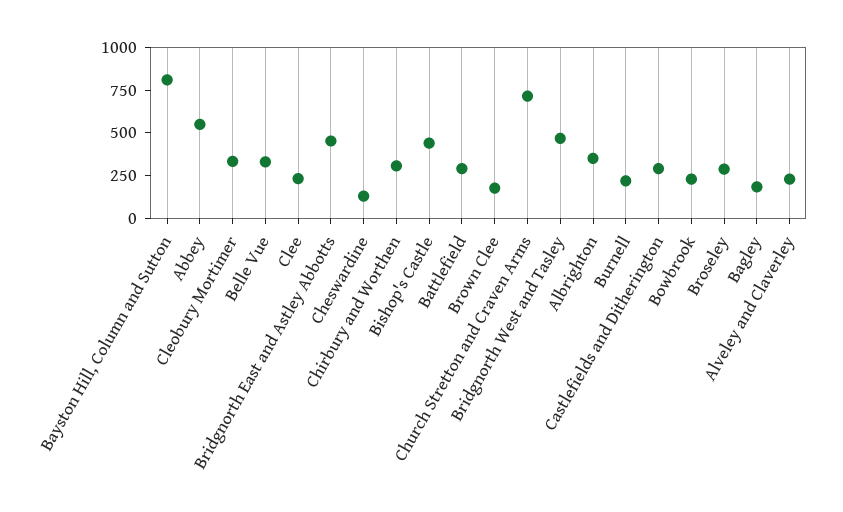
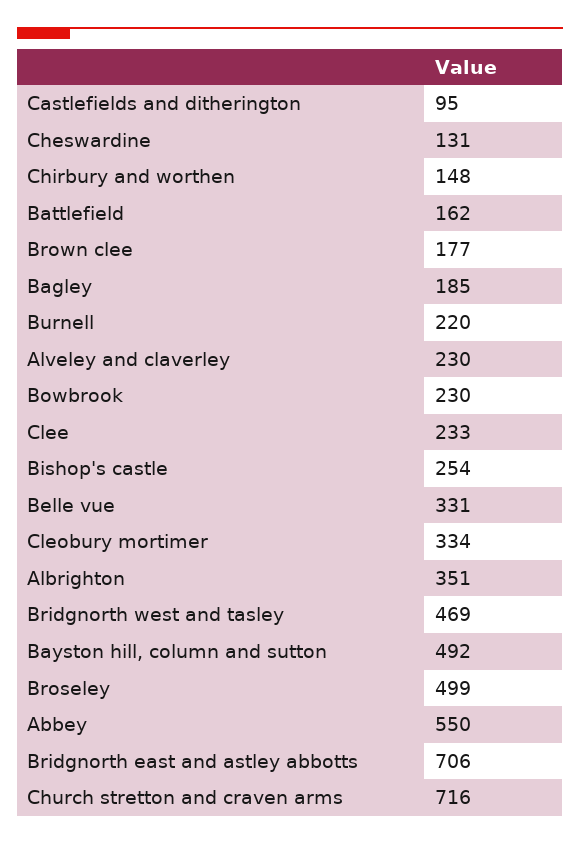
  {
-   "Bayston Hill, Column and Sutton": 800,
+   "Bayston Hill, Column and Sutton": 492,
    "Abbey": 550,
    "Cleobury Mortimer": 334,
    "Belle Vue": 331,
    "Clee": 233,
-   "Bridgnorth East and Astley Abbotts": 450,
+   "Bridgnorth East and Astley Abbotts": 706,
    "Cheswardine": 131,
-   "Chirbury and Worthen": 300,
+   "Chirbury and Worthen": 148,
-   "Bishop's Castle": 450,
+   "Bishop's Castle": 254,
-   "Battlefield": 300,
+   "Battlefield": 162,
    "Brown Clee": 177,
    "Church Stretton and Craven Arms": 716,
    "Bridgnorth West and Tasley": 469,
    "Albrighton": 351,
    "Burnell": 220,
-   "Castlefields and Ditherington": 300,
+   "Castlefields and Ditherington": 95,
    "Bowbrook": 230,
-   "Broseley": 300,
+   "Broseley": 499,
    "Bagley": 185,
    "Alveley and Claverley": 230
  }

